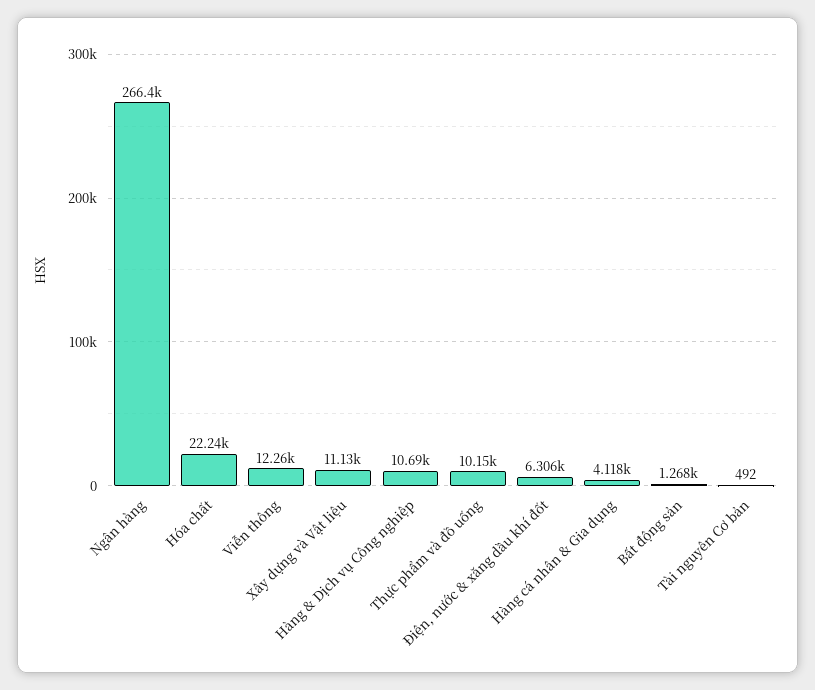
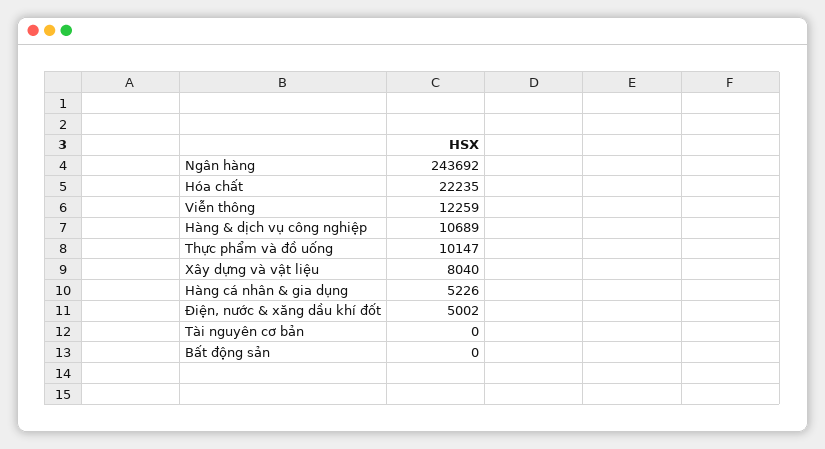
  {
-   "Ngân hàng": 266400,
+   "Ngân hàng": 243692,
    "Hóa chất": 22235,
    "Viễn thông": 12259,
-   "Xây dựng và Vật liệu": 11130,
+   "Xây dựng và Vật liệu": 8040,
    "Hàng & Dịch vụ Công nghiệp": 10689,
    "Thực phẩm và đồ uống": 10147,
-   "Điện, nước & xăng dầu khí đốt": 6306,
+   "Điện, nước & xăng dầu khí đốt": 5002,
-   "Hàng cá nhân & Gia dụng": 4118,
+   "Hàng cá nhân & Gia dụng": 5226,
-   "Bất động sản": 1268,
+   "Bất động sản": 0,
-   "Tài nguyên Cơ bản": 492
+   "Tài nguyên Cơ bản": 0
  }

